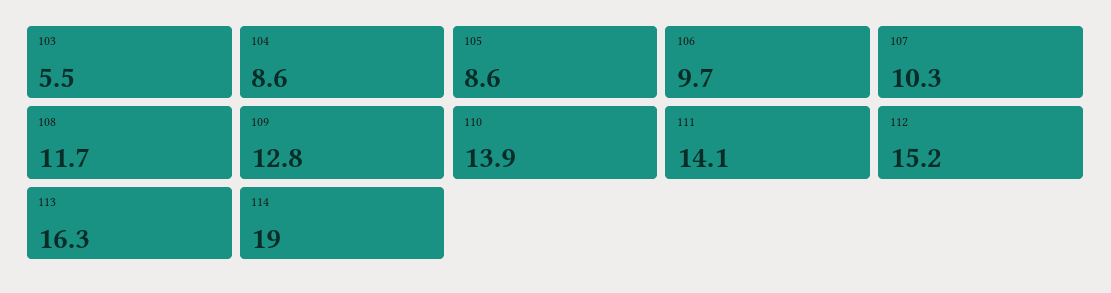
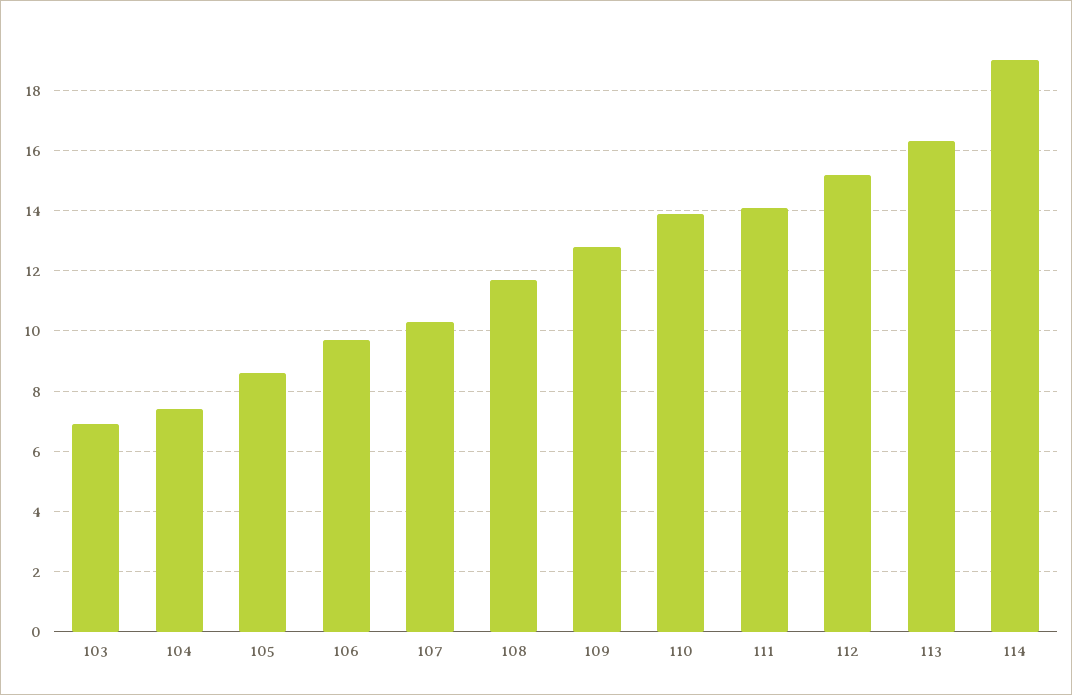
  {
-   "103": 5.5,
+   "103": 7,
-   "104": 8.6,
+   "104": 7.5,
    "105": 8.6,
    "106": 9.7,
    "107": 10.3,
    "108": 11.7,
    "109": 12.8,
    "110": 13.9,
    "111": 14.1,
    "112": 15.2,
    "113": 16.3,
    "114": 19
  }

